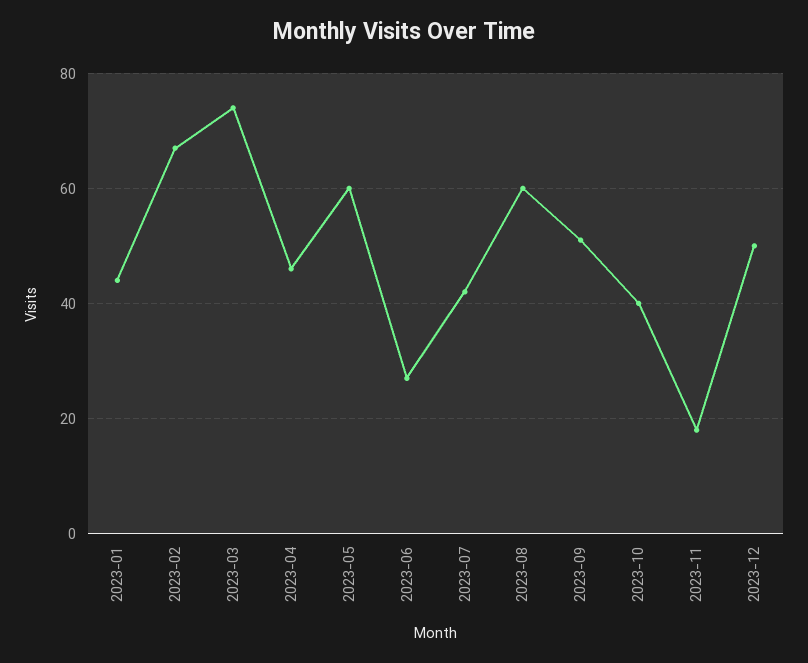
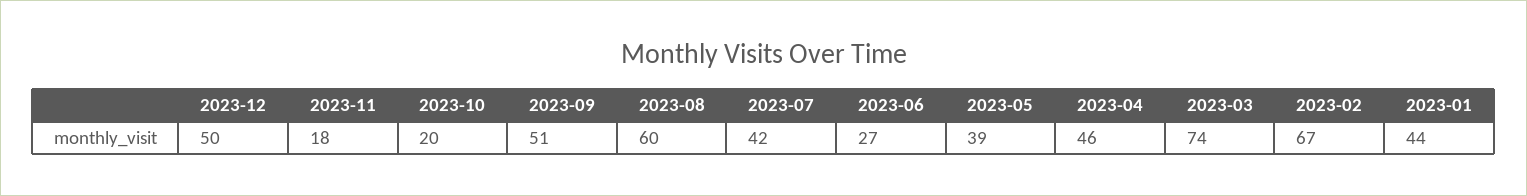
  {
    "2023-01": 44,
    "2023-02": 67,
    "2023-03": 74,
    "2023-04": 46,
-   "2023-05": 60,
+   "2023-05": 39,
    "2023-06": 27,
    "2023-07": 42,
    "2023-08": 60,
    "2023-09": 51,
-   "2023-10": 40,
+   "2023-10": 20,
    "2023-11": 18,
    "2023-12": 50
  }

